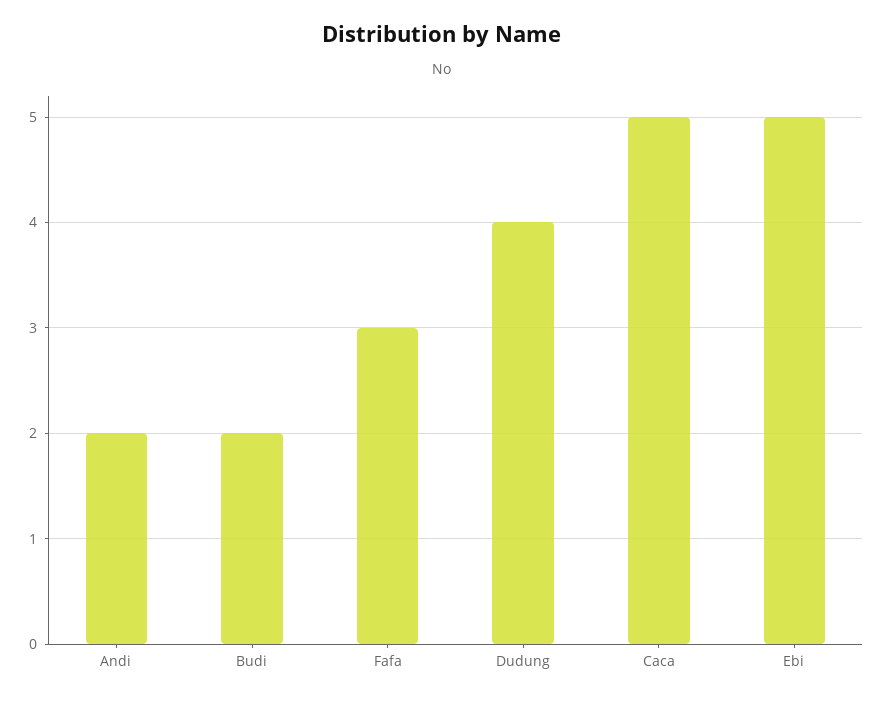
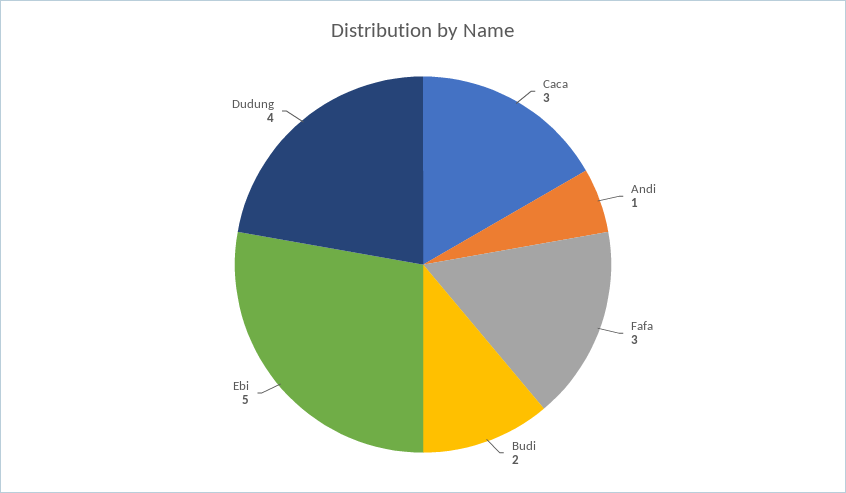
  {
-   "Andi": 2,
+   "Andi": 1,
    "Budi": 2,
    "Fafa": 3,
    "Dudung": 4,
-   "Caca": 5,
+   "Caca": 3,
    "Ebi": 5
  }

